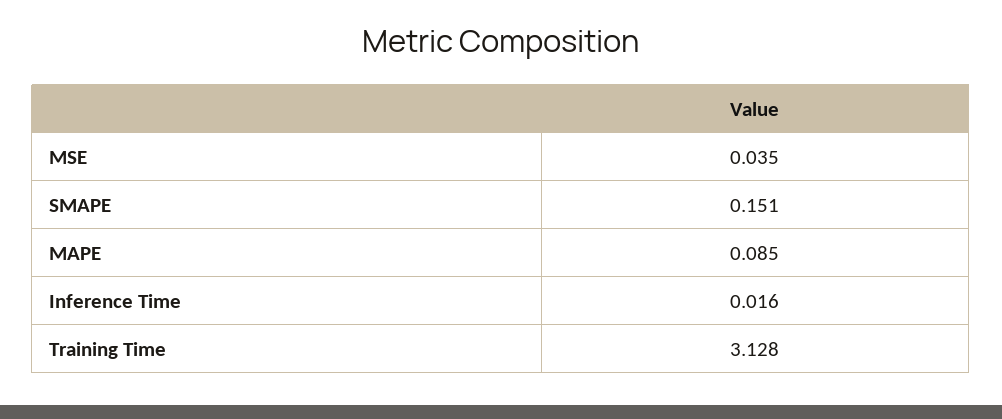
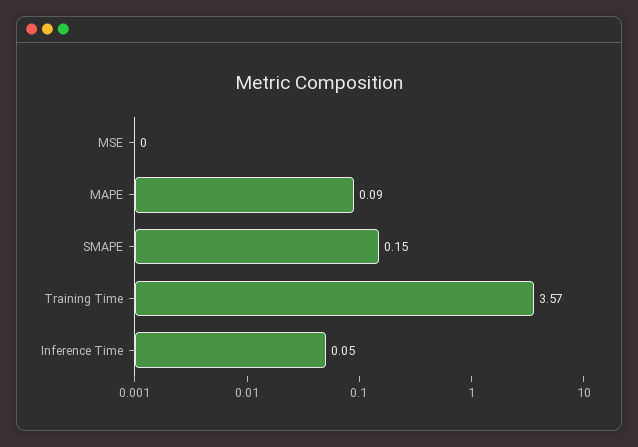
  {
-   "MSE": 0.035,
+   "MSE": 0,
    "SMAPE": 0.151,
    "MAPE": 0.085,
-   "Inference Time": 0.016,
+   "Inference Time": 0.05,
-   "Training Time": 3.128
+   "Training Time": 3.57
  }

